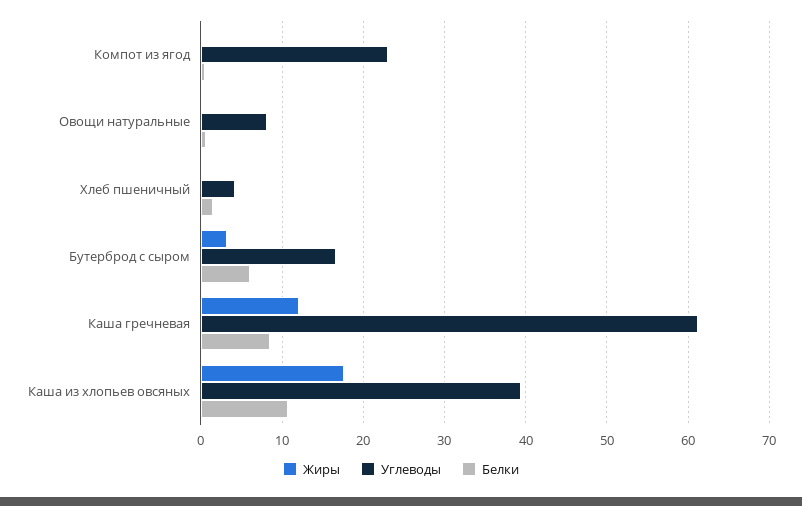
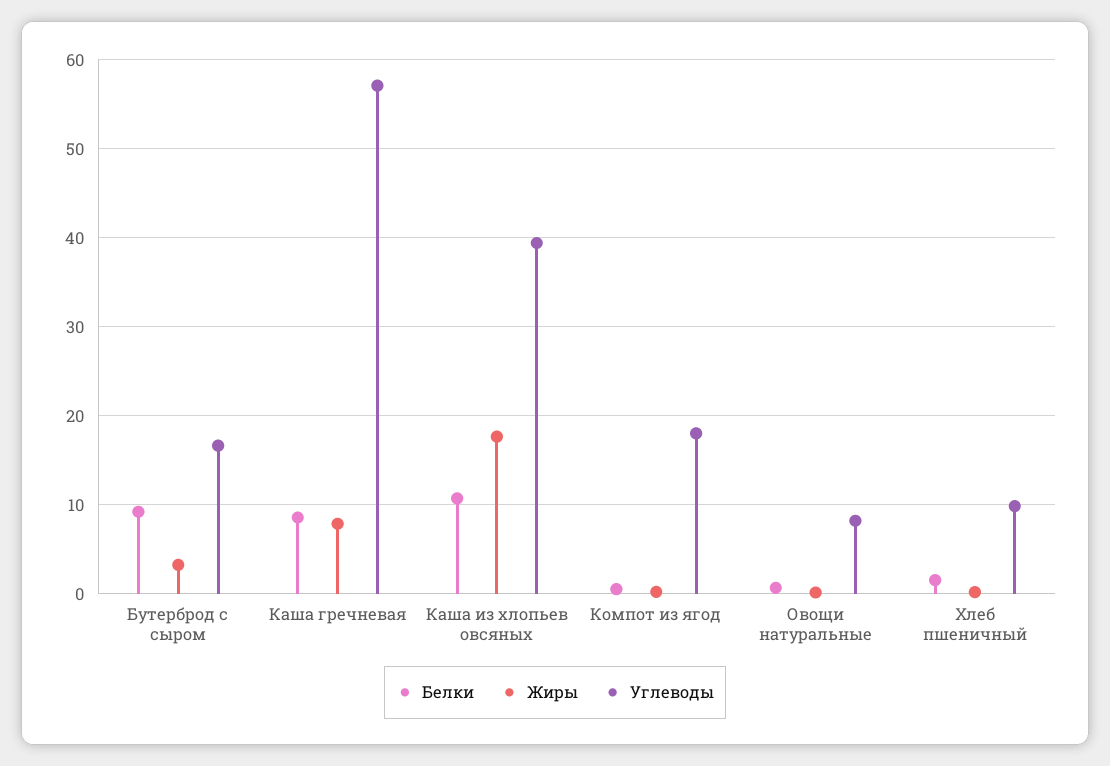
  {
    "Жиры": {
      "Компот из ягод": 0,
      "Овощи натуральные": 0,
      "Хлеб пшеничный": 0,
      "Бутерброд с сыром": 3,
-     "Каша гречневая": 12,
+     "Каша гречневая": 8,
      "Каша из хлопьев овсяных": 18
    },
    "Углеводы": {
-     "Компот из ягод": 23,
+     "Компот из ягод": 18,
      "Овощи натуральные": 8,
-     "Хлеб пшеничный": 4,
+     "Хлеб пшеничный": 10,
      "Бутерброд с сыром": 17,
-     "Каша гречневая": 61,
+     "Каша гречневая": 57,
      "Каша из хлопьев овсяных": 39
    },
    "Белки": {
      "Компот из ягод": 1,
      "Овощи натуральные": 1,
      "Хлеб пшеничный": 2,
-     "Бутерброд с сыром": 6,
+     "Бутерброд с сыром": 9,
      "Каша гречневая": 9,
      "Каша из хлопьев овсяных": 11
    }
  }

